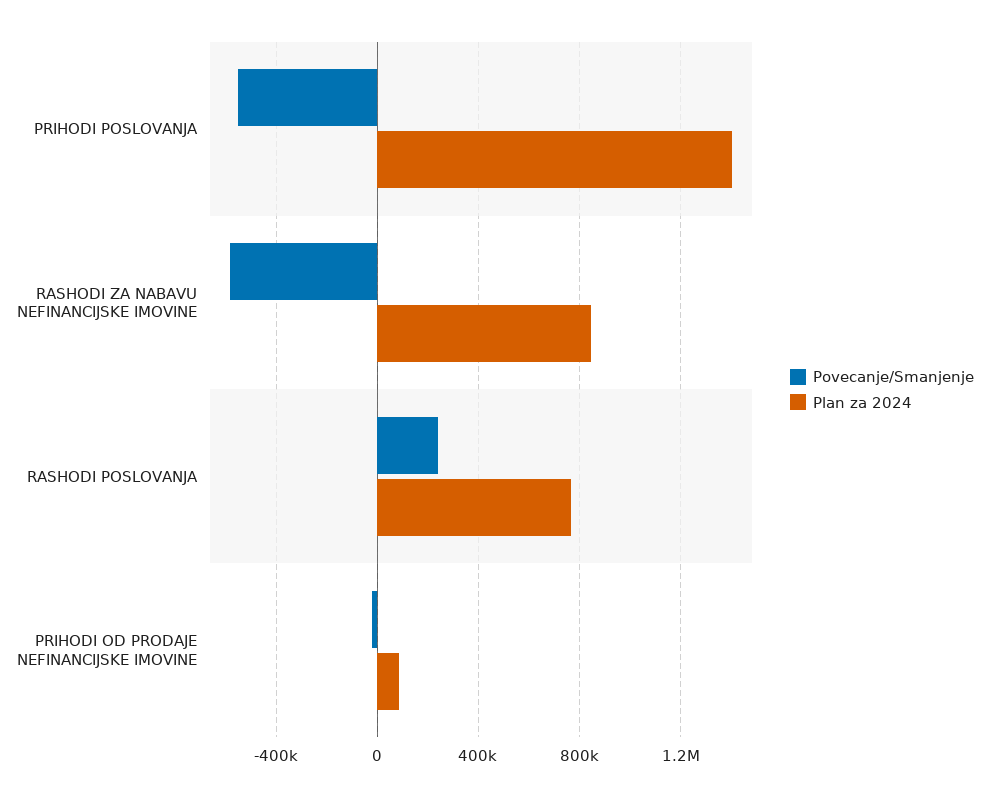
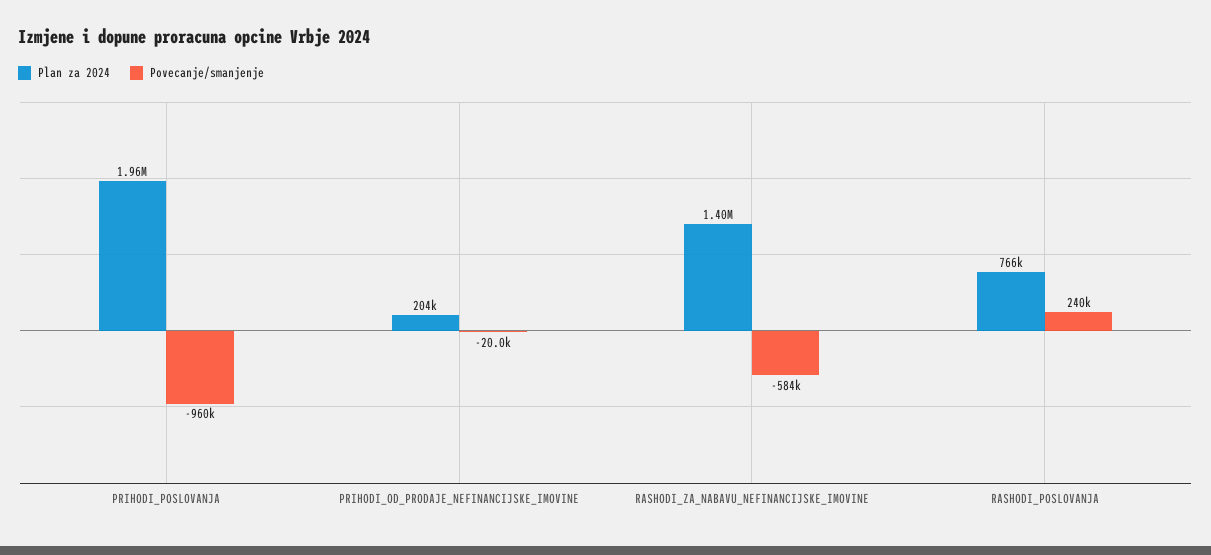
  {
    "Povecanje/Smanjenje": {
-     "PRIHODI POSLOVANJA": -550000,
+     "PRIHODI POSLOVANJA": -960000,
      "RASHODI ZA NABAVU NEFINANCIJSKE IMOVINE": -584000,
      "RASHODI POSLOVANJA": 240000,
      "PRIHODI OD PRODAJE NEFINANCIJSKE IMOVINE": -20000
    },
    "Plan za 2024": {
-     "PRIHODI POSLOVANJA": 1400000,
+     "PRIHODI POSLOVANJA": 1960000,
-     "RASHODI ZA NABAVU NEFINANCIJSKE IMOVINE": 850000,
+     "RASHODI ZA NABAVU NEFINANCIJSKE IMOVINE": 1400000,
      "RASHODI POSLOVANJA": 766000,
-     "PRIHODI OD PRODAJE NEFINANCIJSKE IMOVINE": 100000
+     "PRIHODI OD PRODAJE NEFINANCIJSKE IMOVINE": 204000
    }
  }

